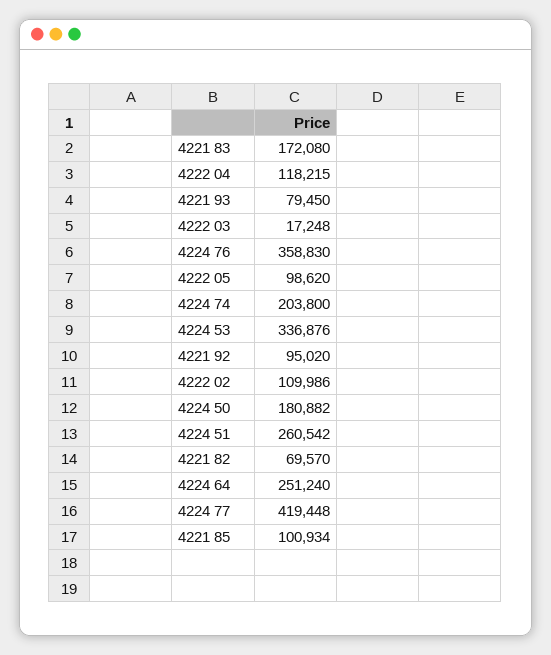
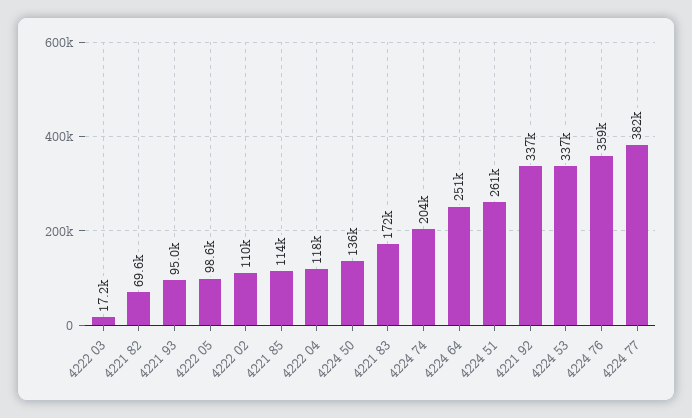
  {
    "4221 83": 172080,
    "4222 04": 118215,
-   "4221 93": 79450,
+   "4221 93": 95000,
    "4222 03": 17248,
    "4224 76": 358830,
    "4222 05": 98620,
    "4224 74": 203800,
    "4224 53": 336876,
-   "4221 92": 95020,
+   "4221 92": 337000,
    "4222 02": 109986,
-   "4224 50": 180882,
+   "4224 50": 136000,
    "4224 51": 260542,
    "4221 82": 69570,
    "4224 64": 251240,
-   "4224 77": 419448,
+   "4224 77": 382000,
-   "4221 85": 100934
+   "4221 85": 114000
  }

